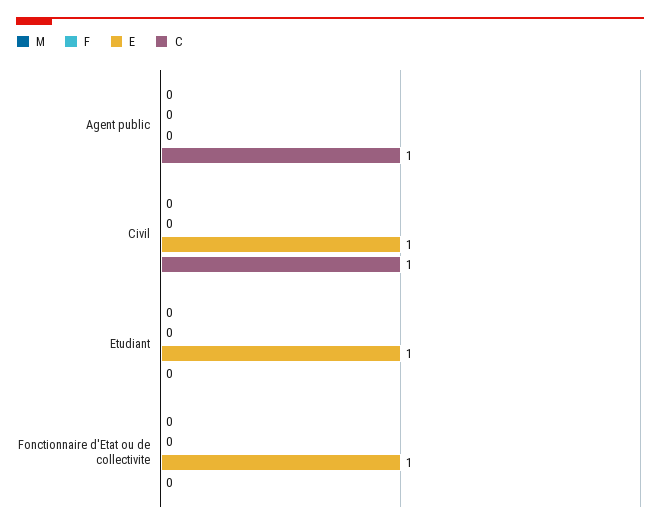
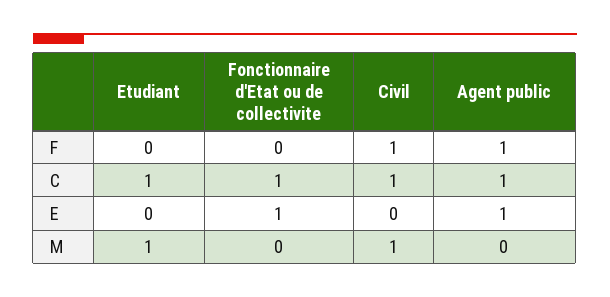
  {
    "M": {
      "Agent public": 0,
-     "Civil": 0,
+     "Civil": 1,
-     "Etudiant": 0,
+     "Etudiant": 1,
      "Fonctionnaire d'Etat ou de collectivite": 0
    },
    "F": {
-     "Agent public": 0,
+     "Agent public": 1,
-     "Civil": 0,
+     "Civil": 1,
      "Etudiant": 0,
      "Fonctionnaire d'Etat ou de collectivite": 0
    },
    "E": {
-     "Agent public": 0,
+     "Agent public": 1,
-     "Civil": 1,
+     "Civil": 0,
-     "Etudiant": 1,
+     "Etudiant": 0,
      "Fonctionnaire d'Etat ou de collectivite": 1
    },
    "C": {
      "Agent public": 1,
      "Civil": 1,
-     "Etudiant": 0,
+     "Etudiant": 1,
-     "Fonctionnaire d'Etat ou de collectivite": 0
+     "Fonctionnaire d'Etat ou de collectivite": 1
    }
  }

